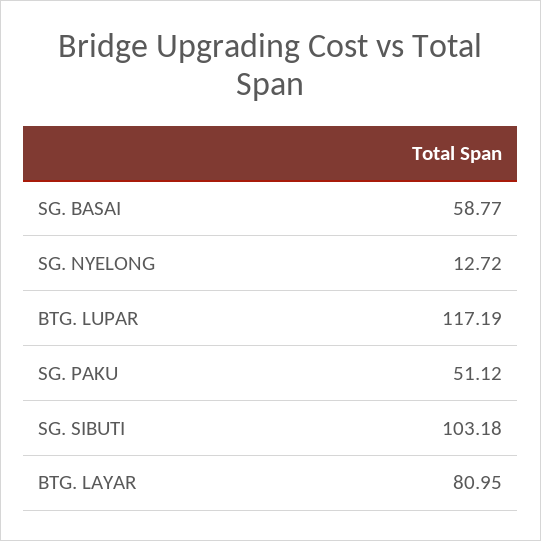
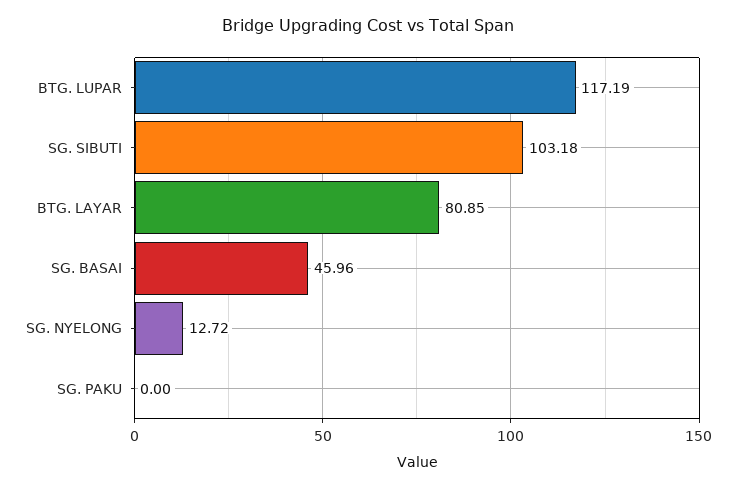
  {
-   "SG. BASAI": 58.77,
+   "SG. BASAI": 45.96,
    "SG. NYELONG": 12.72,
    "BTG. LUPAR": 117.19,
-   "SG. PAKU": 51.12,
+   "SG. PAKU": 0,
    "SG. SIBUTI": 103.18,
-   "BTG. LAYAR": 80.95
+   "BTG. LAYAR": 80.85
  }

